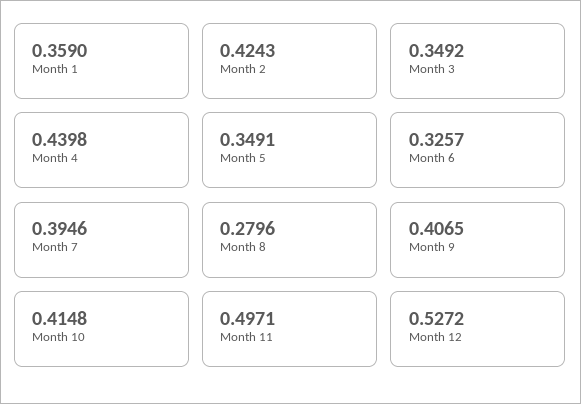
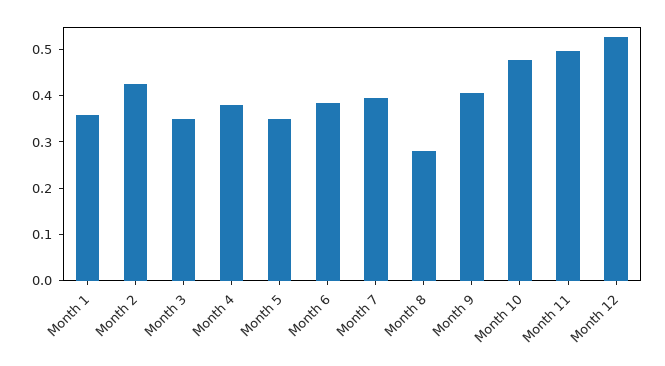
  {
    "Month 1": 0.359,
    "Month 2": 0.4243,
    "Month 3": 0.3492,
-   "Month 4": 0.4398,
+   "Month 4": 0.38,
    "Month 5": 0.3491,
-   "Month 6": 0.3257,
+   "Month 6": 0.38,
    "Month 7": 0.3946,
    "Month 8": 0.2796,
    "Month 9": 0.4065,
-   "Month 10": 0.4148,
+   "Month 10": 0.48,
    "Month 11": 0.4971,
    "Month 12": 0.5272
  }

